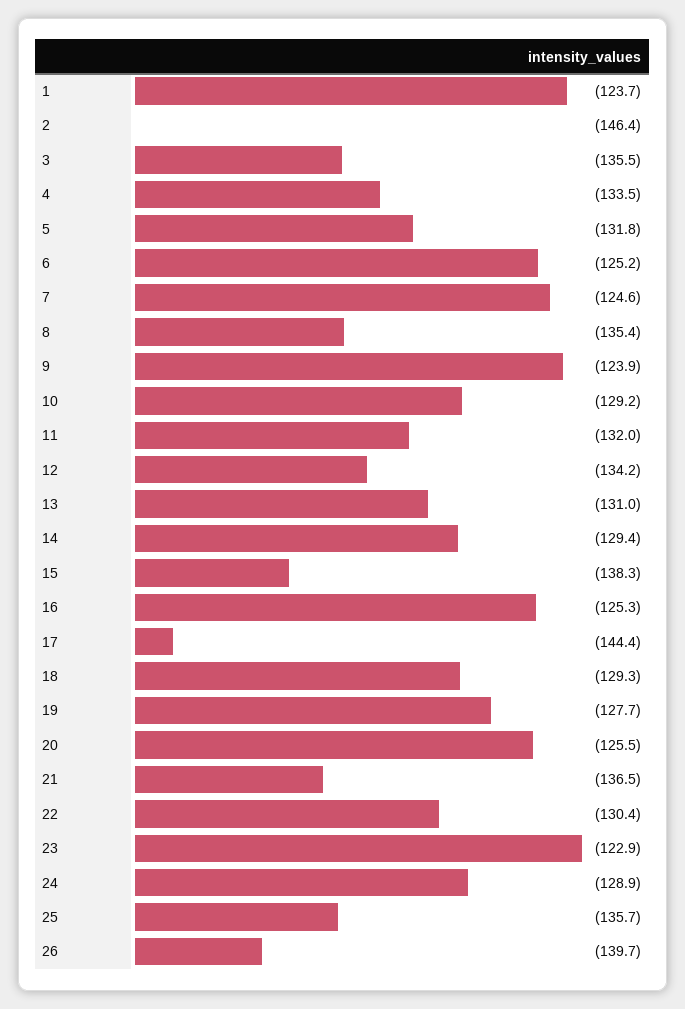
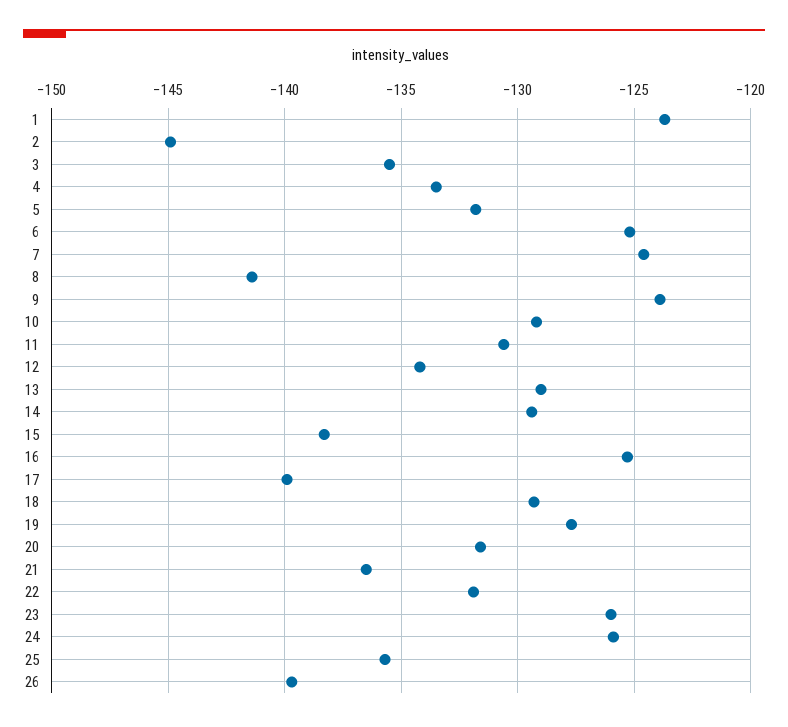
  {
    "1": -123.7,
-   "2": -146.4,
+   "2": -145,
    "3": -135.5,
    "4": -133.5,
    "5": -131.8,
    "6": -125.2,
    "7": -124.6,
-   "8": -135.4,
+   "8": -141.5,
    "9": -123.9,
    "10": -129.2,
-   "11": -132,
+   "11": -130.5,
    "12": -134.2,
-   "13": -131,
+   "13": -129,
    "14": -129.4,
    "15": -138.3,
    "16": -125.3,
-   "17": -144.4,
+   "17": -140,
    "18": -129.3,
    "19": -127.7,
-   "20": -125.5,
+   "20": -131.5,
    "21": -136.5,
-   "22": -130.4,
+   "22": -132,
-   "23": -122.9,
+   "23": -126,
-   "24": -128.9,
+   "24": -126,
    "25": -135.7,
    "26": -139.7
  }

